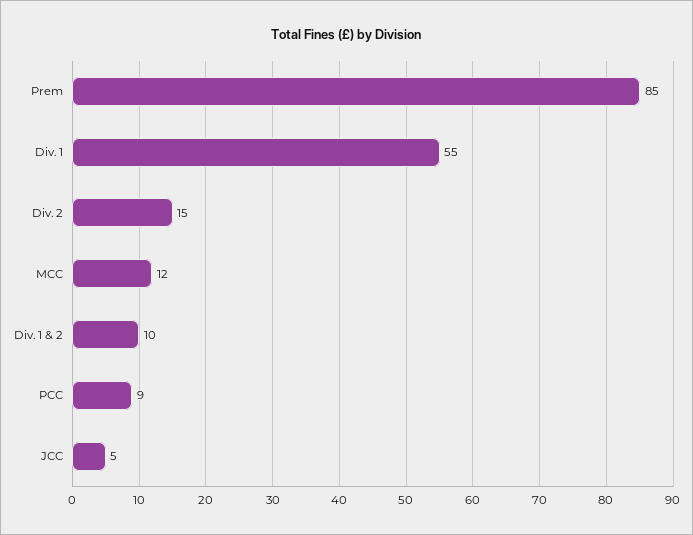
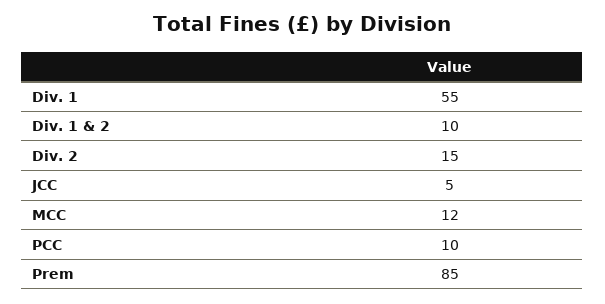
  {
    "Prem": 85,
    "Div. 1": 55,
    "Div. 2": 15,
    "MCC": 12,
    "Div. 1 & 2": 10,
-   "PCC": 9,
+   "PCC": 10,
    "JCC": 5
  }

